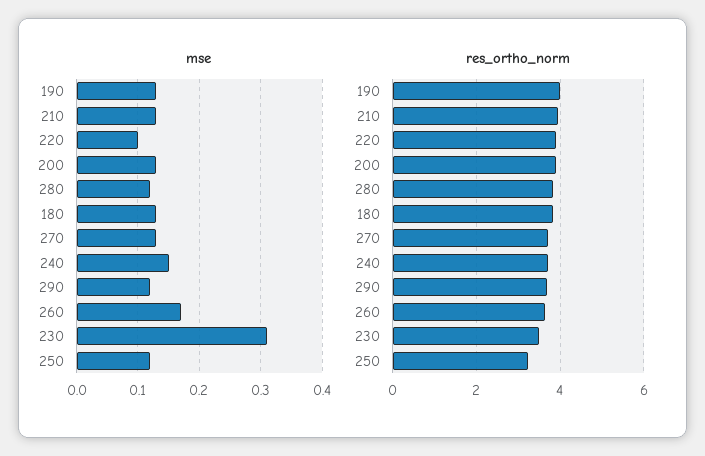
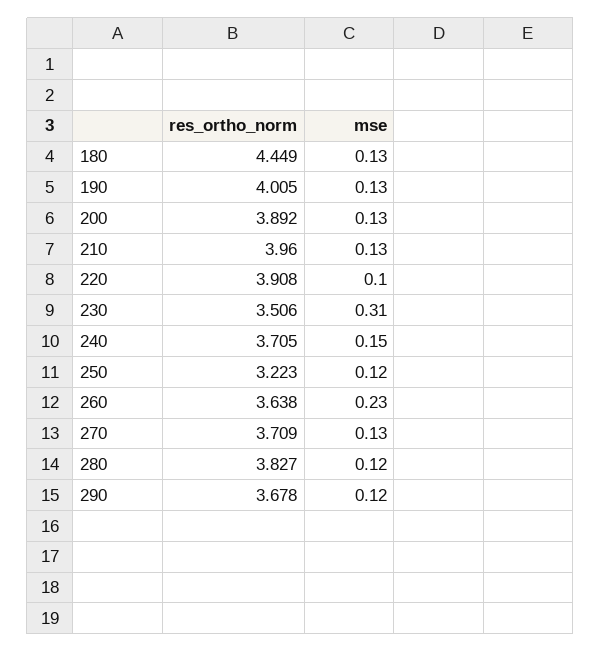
  {
    "mse": {
      "190": 0.13,
      "210": 0.13,
      "220": 0.1,
      "200": 0.13,
      "280": 0.12,
      "180": 0.13,
      "270": 0.13,
      "240": 0.15,
      "290": 0.12,
-     "260": 0.17,
+     "260": 0.23,
      "230": 0.31,
      "250": 0.12
    },
    "res_ortho_norm": {
      "190": 4.005,
      "210": 3.96,
      "220": 3.908,
      "200": 3.892,
      "280": 3.827,
-     "180": 3.8,
+     "180": 4.449,
      "270": 3.709,
      "240": 3.705,
      "290": 3.678,
      "260": 3.638,
      "230": 3.506,
      "250": 3.223
    }
  }

